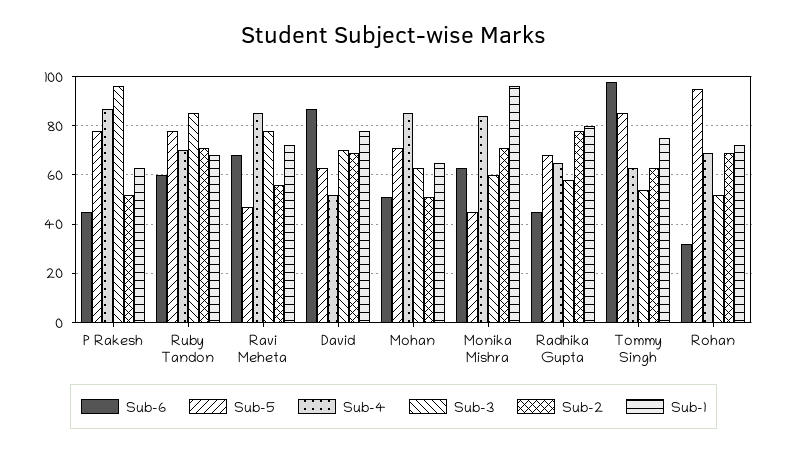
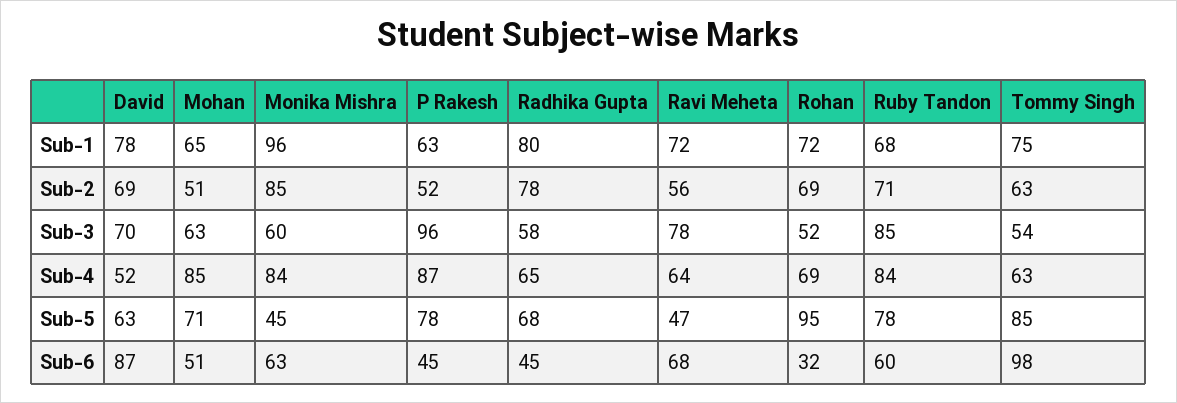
  {
    "Sub-6": {
      "P Rakesh": 45,
      "Ruby Tandon": 60,
      "Ravi Meheta": 68,
      "David": 87,
      "Mohan": 51,
      "Monika Mishra": 63,
      "Radhika Gupta": 45,
      "Tommy Singh": 98,
      "Rohan": 32
    },
    "Sub-5": {
      "P Rakesh": 78,
      "Ruby Tandon": 78,
      "Ravi Meheta": 47,
      "David": 63,
      "Mohan": 71,
      "Monika Mishra": 45,
      "Radhika Gupta": 68,
      "Tommy Singh": 85,
      "Rohan": 95
    },
    "Sub-4": {
      "P Rakesh": 87,
-     "Ruby Tandon": 70,
+     "Ruby Tandon": 84,
-     "Ravi Meheta": 85,
+     "Ravi Meheta": 64,
      "David": 52,
      "Mohan": 85,
      "Monika Mishra": 84,
      "Radhika Gupta": 65,
      "Tommy Singh": 63,
      "Rohan": 69
    },
    "Sub-3": {
      "P Rakesh": 96,
      "Ruby Tandon": 85,
      "Ravi Meheta": 78,
      "David": 70,
      "Mohan": 63,
      "Monika Mishra": 60,
      "Radhika Gupta": 58,
      "Tommy Singh": 54,
      "Rohan": 52
    },
    "Sub-2": {
      "P Rakesh": 52,
      "Ruby Tandon": 71,
      "Ravi Meheta": 56,
      "David": 69,
      "Mohan": 51,
-     "Monika Mishra": 70,
+     "Monika Mishra": 85,
      "Radhika Gupta": 78,
      "Tommy Singh": 63,
      "Rohan": 69
    },
    "Sub-1": {
      "P Rakesh": 63,
      "Ruby Tandon": 68,
      "Ravi Meheta": 72,
      "David": 78,
      "Mohan": 65,
      "Monika Mishra": 96,
      "Radhika Gupta": 80,
      "Tommy Singh": 75,
      "Rohan": 72
    }
  }

